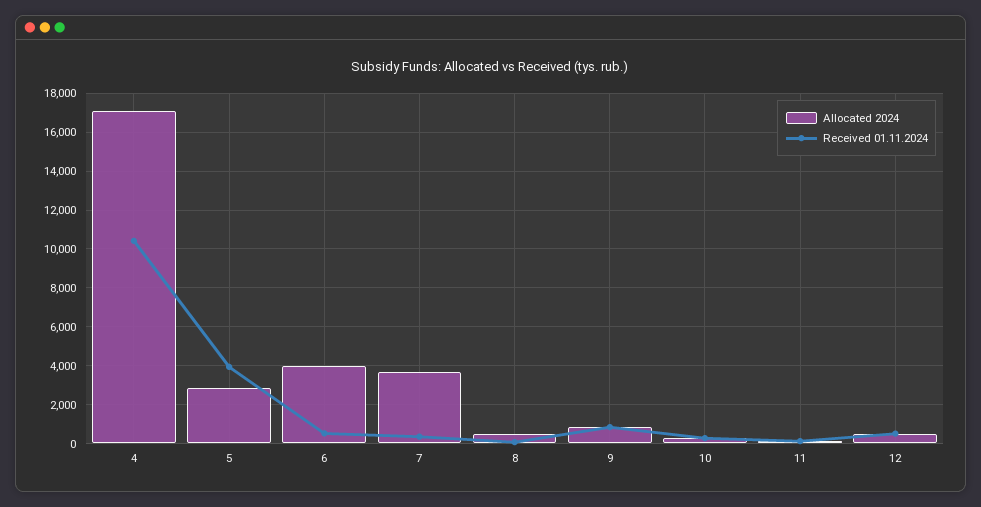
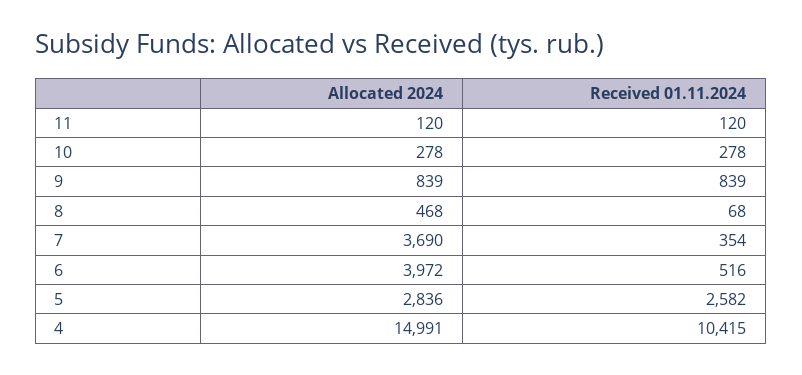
  {
    "Allocated 2024": {
-     "4": 17000,
+     "4": 14991,
      "5": 2836,
      "6": 3972,
      "7": 3690,
      "8": 468,
      "9": 839,
      "10": 278,
-     "11": 120,
+     "11": 120
-     "12": 500
    },
    "Received 01.11.2024": {
      "4": 10415,
-     "5": 4000,
+     "5": 2582,
      "6": 516,
      "7": 354,
      "8": 68,
      "9": 839,
      "10": 278,
-     "11": 120,
+     "11": 120
-     "12": 500
    }
  }

